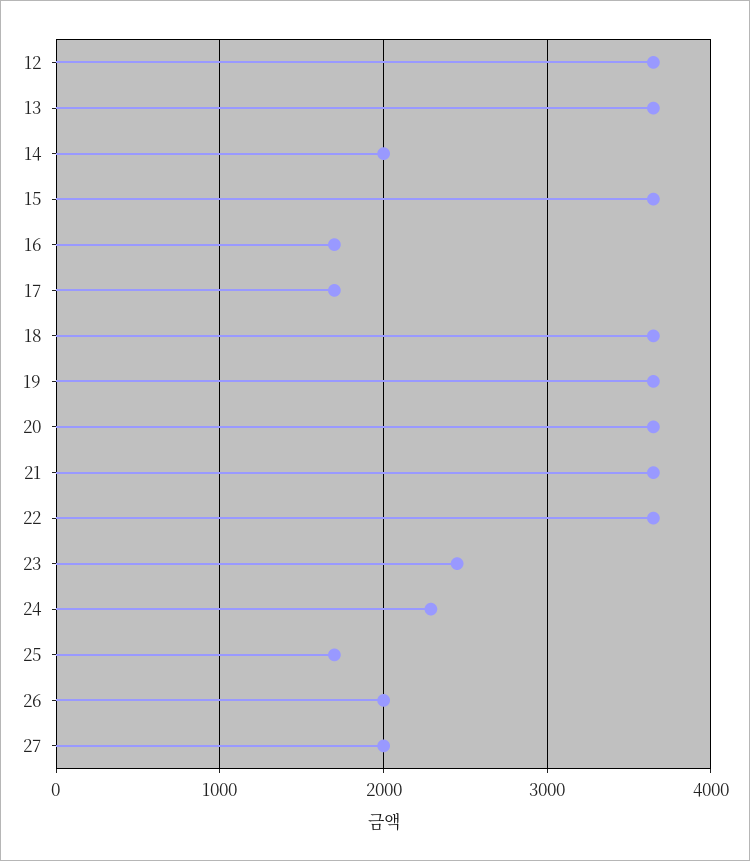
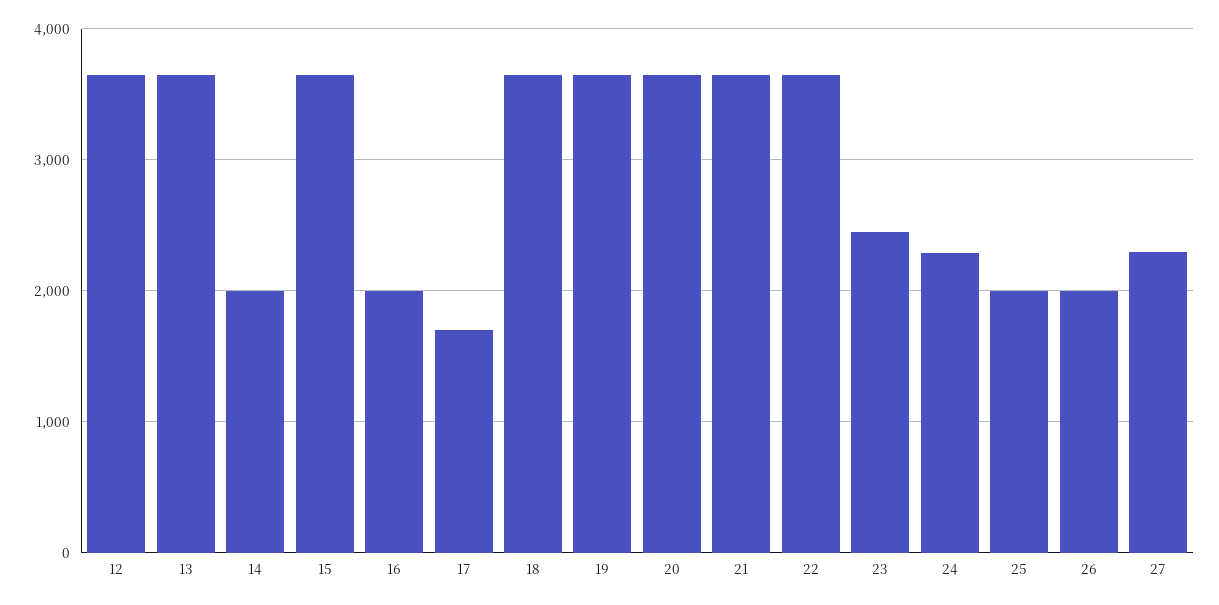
  {
    "12": 3700,
    "13": 3700,
    "14": 2000,
    "15": 3700,
-   "16": 1700,
+   "16": 2000,
    "17": 1700,
    "18": 3700,
    "19": 3700,
    "20": 3700,
    "21": 3700,
    "22": 3700,
    "23": 2500,
    "24": 2300,
-   "25": 1700,
+   "25": 2000,
    "26": 2000,
-   "27": 2000
+   "27": 2300
  }

